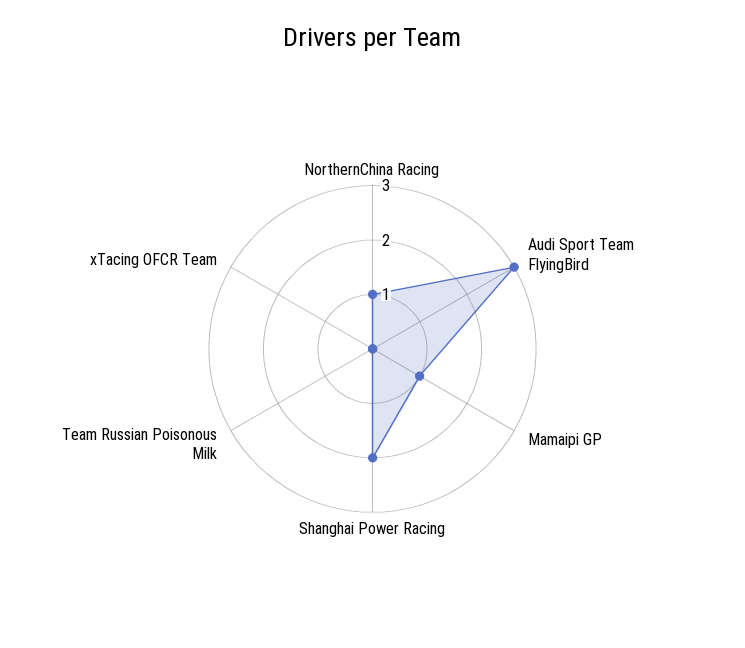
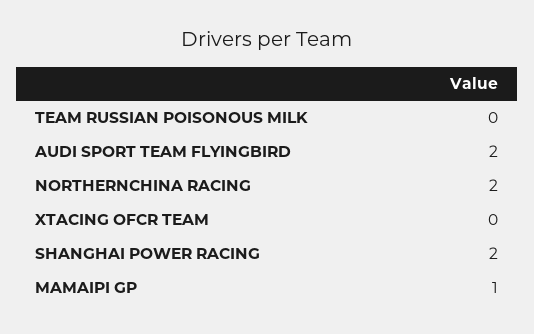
  {
-   "NorthernChina Racing": 1,
+   "NorthernChina Racing": 2,
-   "Audi Sport Team FlyingBird": 3,
+   "Audi Sport Team FlyingBird": 2,
    "Mamaipi GP": 1,
    "Shanghai Power Racing": 2,
    "Team Russian Poisonous Milk": 0,
    "xTacing OFCR Team": 0
  }

